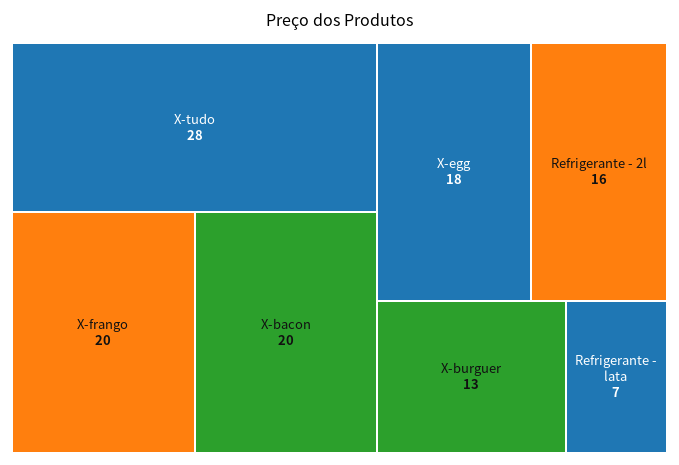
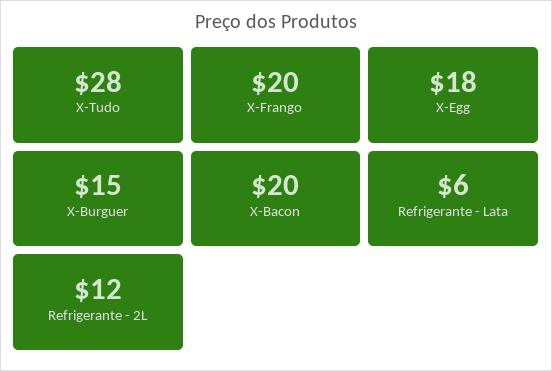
  {
    "X-tudo": 28,
    "X-frango": 20,
    "X-bacon": 20,
    "X-egg": 18,
-   "Refrigerante - 2l": 16,
+   "Refrigerante - 2l": 12,
-   "X-burguer": 13,
+   "X-burguer": 15,
-   "Refrigerante - lata": 7
+   "Refrigerante - lata": 6
  }

